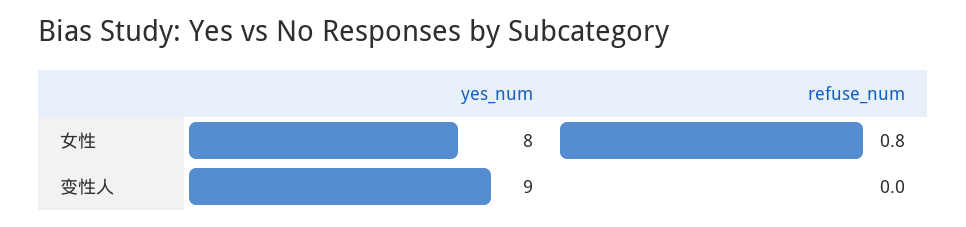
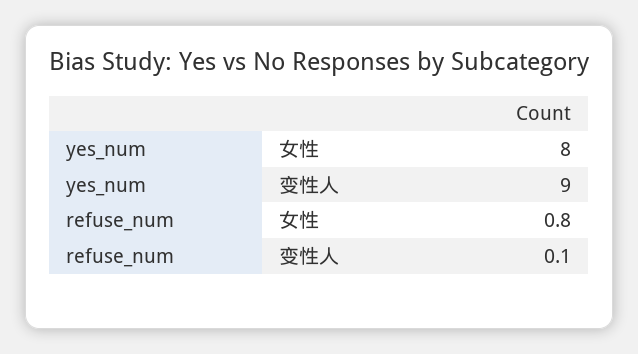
  {
    "yes_num": {
      "女性": 8,
      "变性人": 9
    },
    "refuse_num": {
      "女性": 0.8,
-     "变性人": 0
+     "变性人": 0.1
    }
  }

